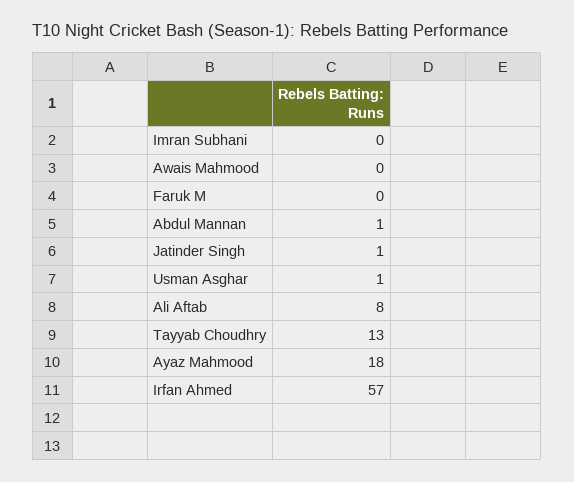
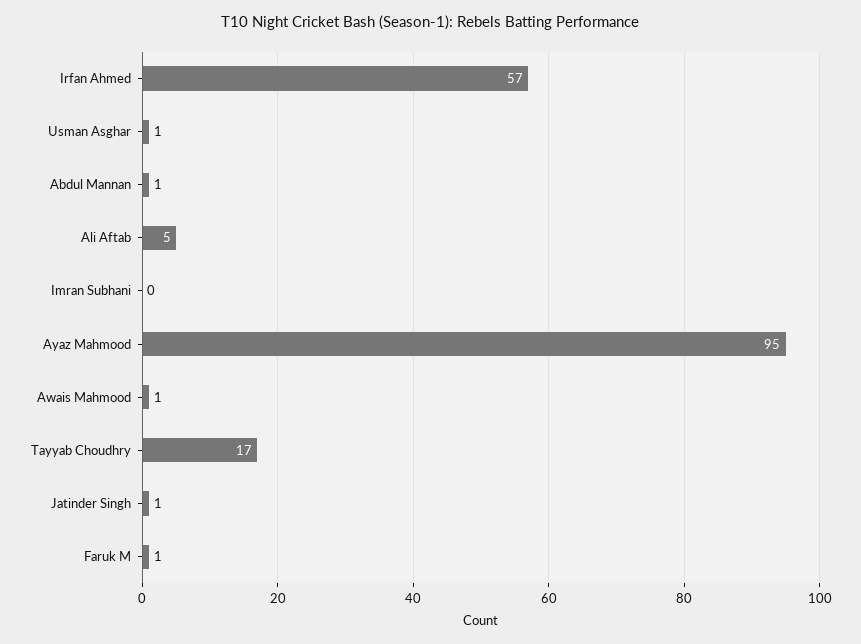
  {
    "Imran Subhani": 0,
-   "Awais Mahmood": 0,
+   "Awais Mahmood": 1,
-   "Faruk M": 0,
+   "Faruk M": 1,
    "Abdul Mannan": 1,
    "Jatinder Singh": 1,
    "Usman Asghar": 1,
-   "Ali Aftab": 8,
+   "Ali Aftab": 5,
-   "Tayyab Choudhry": 13,
+   "Tayyab Choudhry": 17,
-   "Ayaz Mahmood": 18,
+   "Ayaz Mahmood": 95,
    "Irfan Ahmed": 57
  }

